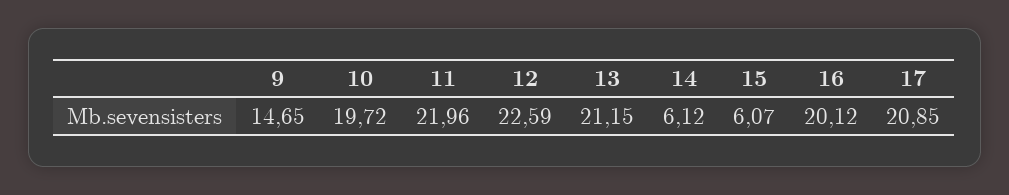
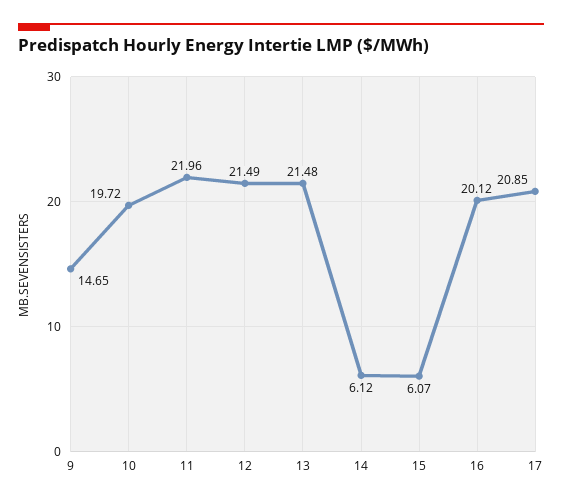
  {
    "9": 14.65,
    "10": 19.72,
    "11": 21.96,
-   "12": 22.59,
+   "12": 21.49,
-   "13": 21.15,
+   "13": 21.48,
    "14": 6.12,
    "15": 6.07,
    "16": 20.12,
    "17": 20.85
  }

